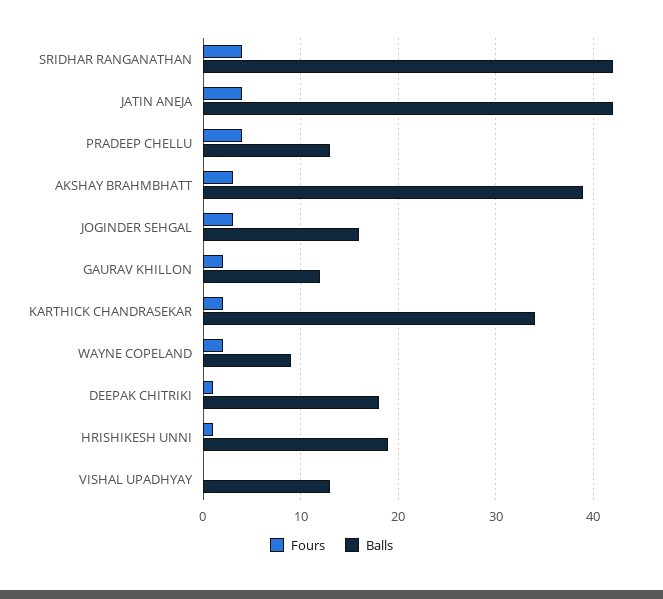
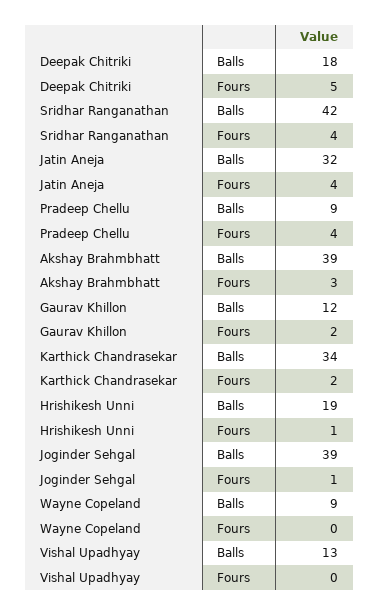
  {
    "Fours": {
      "SRIDHAR RANGANATHAN": 4,
      "JATIN ANEJA": 4,
      "PRADEEP CHELLU": 4,
      "AKSHAY BRAHMBHATT": 3,
-     "JOGINDER SEHGAL": 3,
+     "JOGINDER SEHGAL": 1,
      "GAURAV KHILLON": 2,
      "KARTHICK CHANDRASEKAR": 2,
-     "WAYNE COPELAND": 2,
+     "WAYNE COPELAND": 0,
-     "DEEPAK CHITRIKI": 1,
+     "DEEPAK CHITRIKI": 5,
      "HRISHIKESH UNNI": 1,
      "VISHAL UPADHYAY": 0
    },
    "Balls": {
      "SRIDHAR RANGANATHAN": 42,
-     "JATIN ANEJA": 42,
+     "JATIN ANEJA": 32,
-     "PRADEEP CHELLU": 13,
+     "PRADEEP CHELLU": 9,
      "AKSHAY BRAHMBHATT": 39,
-     "JOGINDER SEHGAL": 16,
+     "JOGINDER SEHGAL": 39,
      "GAURAV KHILLON": 12,
      "KARTHICK CHANDRASEKAR": 34,
      "WAYNE COPELAND": 9,
      "DEEPAK CHITRIKI": 18,
      "HRISHIKESH UNNI": 19,
      "VISHAL UPADHYAY": 13
    }
  }

